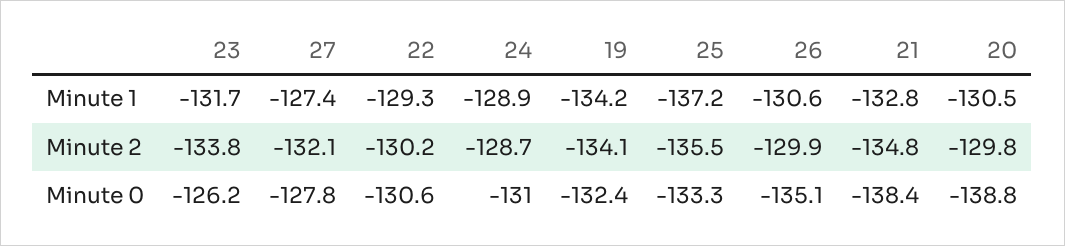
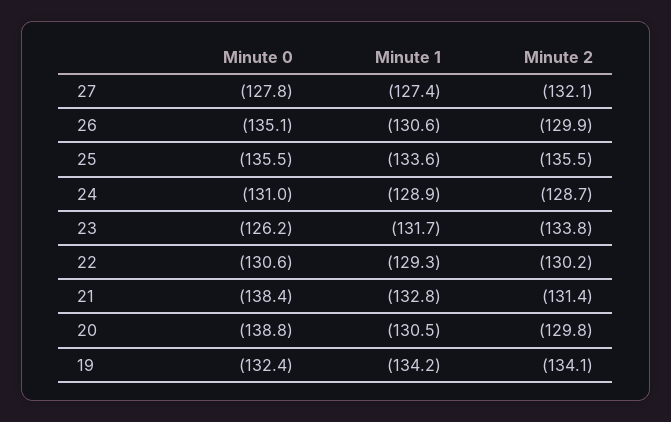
  {
    "23": {
      "Minute 1": -131.7,
      "Minute 2": -133.8,
      "Minute 0": -126.2
    },
    "27": {
      "Minute 1": -127.4,
      "Minute 2": -132.1,
      "Minute 0": -127.8
    },
    "22": {
      "Minute 1": -129.3,
      "Minute 2": -130.2,
      "Minute 0": -130.6
    },
    "24": {
      "Minute 1": -128.9,
      "Minute 2": -128.7,
      "Minute 0": -131
    },
    "19": {
      "Minute 1": -134.2,
      "Minute 2": -134.1,
      "Minute 0": -132.4
    },
    "25": {
-     "Minute 1": -137.2,
+     "Minute 1": -133.6,
      "Minute 2": -135.5,
-     "Minute 0": -133.3
+     "Minute 0": -135.5
    },
    "26": {
      "Minute 1": -130.6,
      "Minute 2": -129.9,
      "Minute 0": -135.1
    },
    "21": {
      "Minute 1": -132.8,
-     "Minute 2": -134.8,
+     "Minute 2": -131.4,
      "Minute 0": -138.4
    },
    "20": {
      "Minute 1": -130.5,
      "Minute 2": -129.8,
      "Minute 0": -138.8
    }
  }

